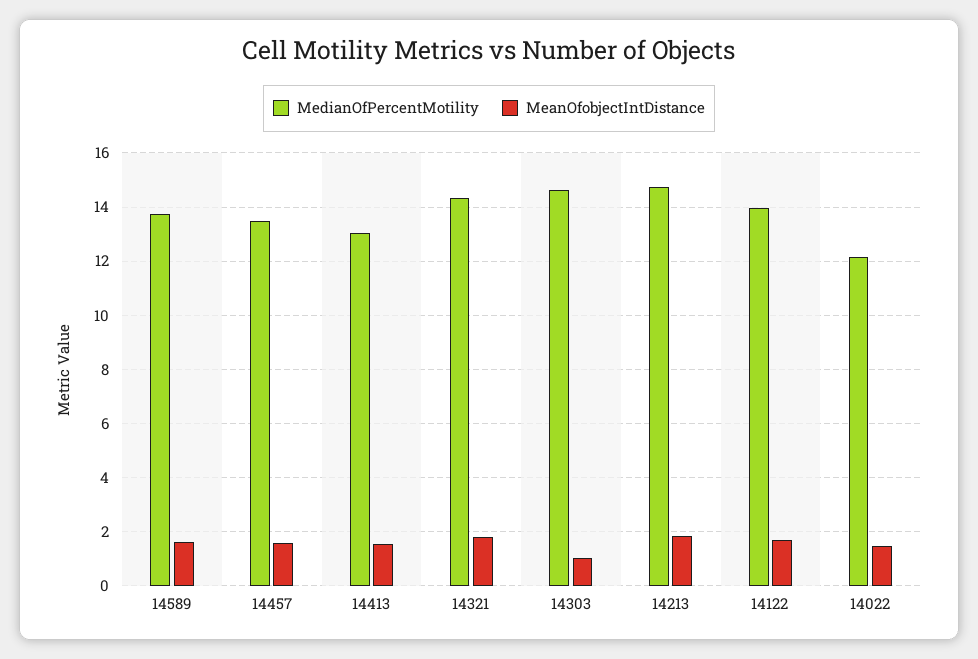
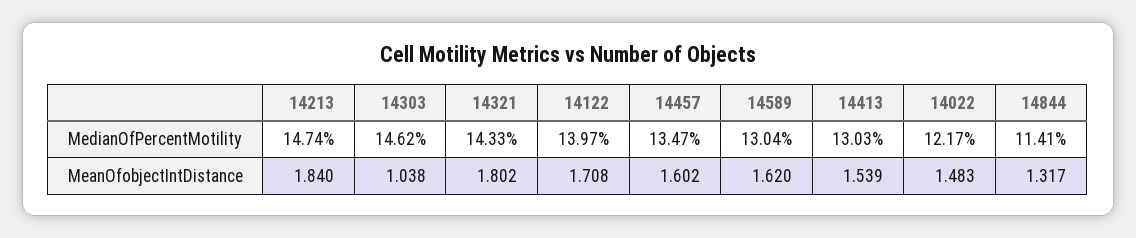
  {
    "MedianOfPercentMotility": {
-     "14589": 13.75,
+     "14589": 13.04,
      "14457": 13.47,
      "14413": 13.03,
      "14321": 14.33,
      "14303": 14.62,
      "14213": 14.74,
      "14122": 13.97,
-     "14022": 12.17
+     "14022": 12.17,
+     "14844": 11.41
    },
    "MeanOfobjectIntDistance": {
      "14589": 1.62,
      "14457": 1.602,
      "14413": 1.539,
      "14321": 1.802,
      "14303": 1.038,
      "14213": 1.84,
      "14122": 1.708,
-     "14022": 1.483
+     "14022": 1.483,
+     "14844": 1.317
    }
  }

